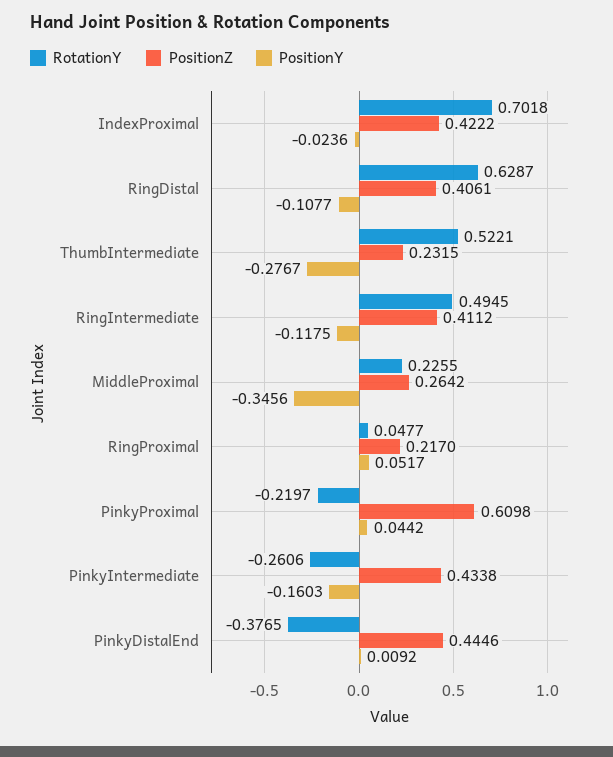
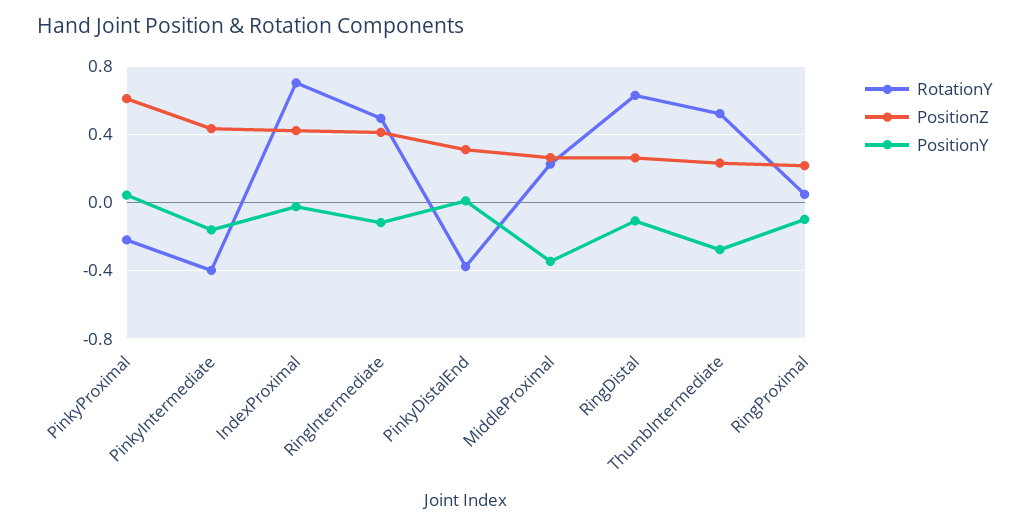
  {
    "RotationY": {
      "IndexProximal": 0.7018,
      "RingDistal": 0.6287,
      "ThumbIntermediate": 0.5221,
      "RingIntermediate": 0.4945,
      "MiddleProximal": 0.2255,
      "RingProximal": 0.0477,
      "PinkyProximal": -0.2197,
-     "PinkyIntermediate": -0.2606,
+     "PinkyIntermediate": -0.4,
      "PinkyDistalEnd": -0.3765
    },
    "PositionZ": {
      "IndexProximal": 0.4222,
-     "RingDistal": 0.4061,
+     "RingDistal": 0.25,
      "ThumbIntermediate": 0.2315,
      "RingIntermediate": 0.4112,
      "MiddleProximal": 0.2642,
      "RingProximal": 0.217,
      "PinkyProximal": 0.6098,
      "PinkyIntermediate": 0.4338,
-     "PinkyDistalEnd": 0.4446
+     "PinkyDistalEnd": 0.3
    },
    "PositionY": {
      "IndexProximal": -0.0236,
      "RingDistal": -0.1077,
      "ThumbIntermediate": -0.2767,
      "RingIntermediate": -0.1175,
      "MiddleProximal": -0.3456,
-     "RingProximal": 0.0517,
+     "RingProximal": -0.1,
      "PinkyProximal": 0.0442,
      "PinkyIntermediate": -0.1603,
      "PinkyDistalEnd": 0.0092
    }
  }

